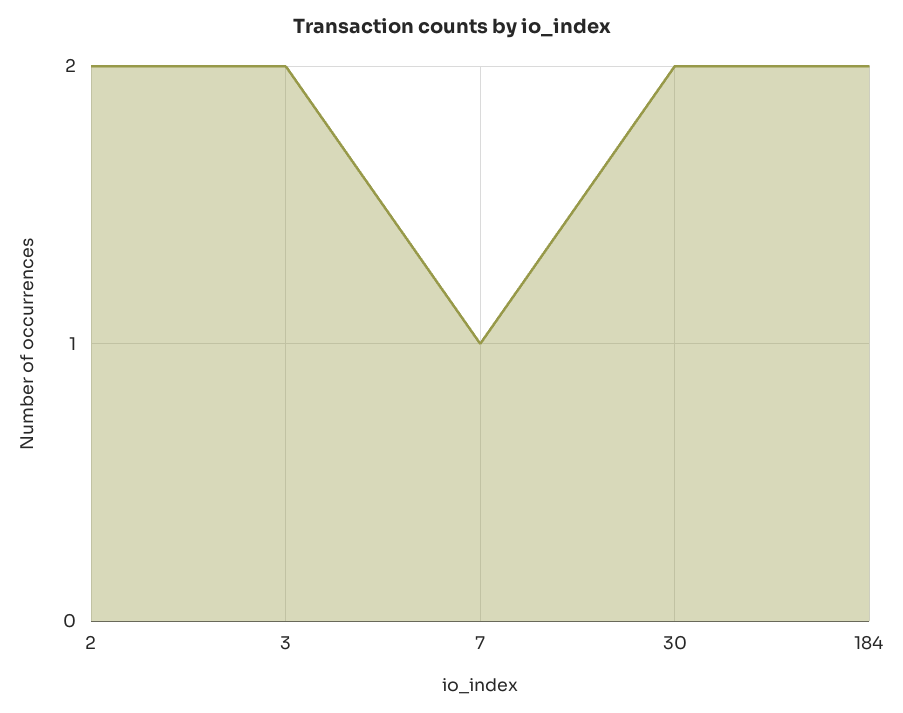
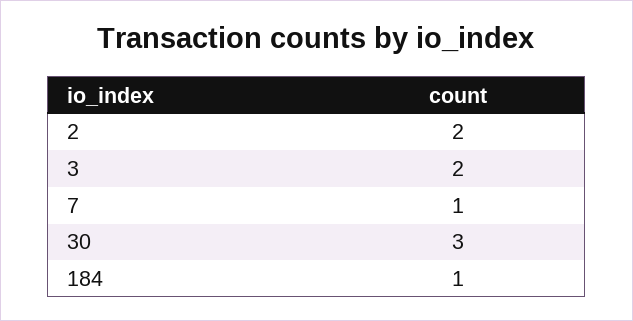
  {
    "2": 2,
    "3": 2,
    "7": 1,
-   "30": 2,
+   "30": 3,
-   "184": 2
+   "184": 1
  }

